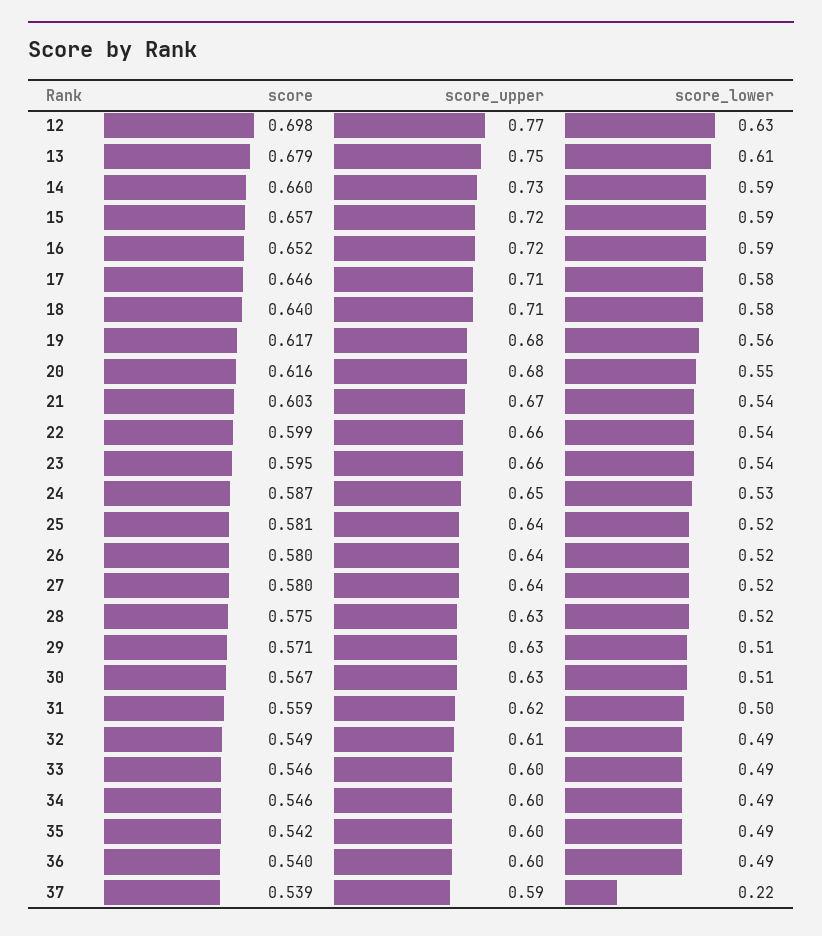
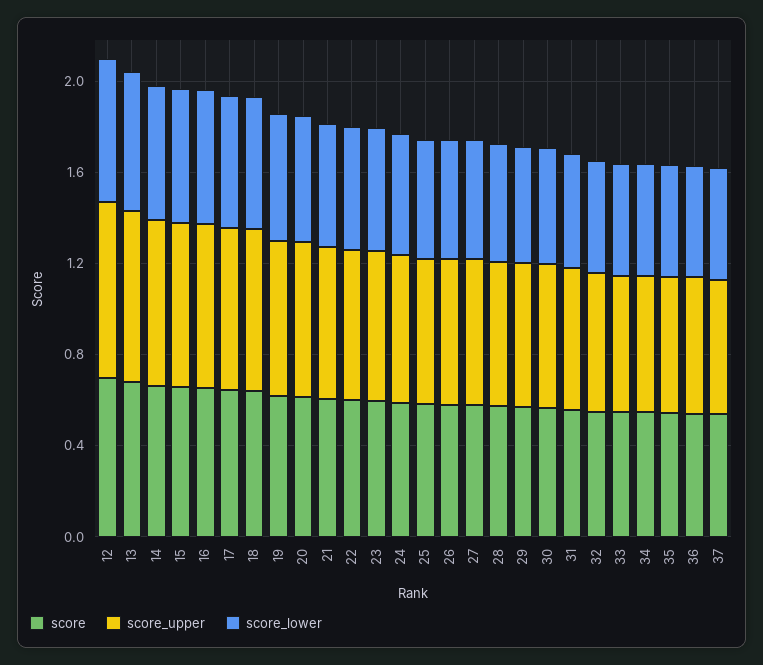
  {
    "score": {
      "12": 0.698,
      "13": 0.679,
      "14": 0.66,
      "15": 0.657,
      "16": 0.652,
      "17": 0.646,
      "18": 0.64,
      "19": 0.617,
      "20": 0.616,
      "21": 0.603,
      "22": 0.599,
      "23": 0.595,
      "24": 0.587,
      "25": 0.581,
      "26": 0.58,
      "27": 0.58,
      "28": 0.575,
      "29": 0.571,
      "30": 0.567,
      "31": 0.559,
      "32": 0.549,
      "33": 0.546,
      "34": 0.546,
      "35": 0.542,
      "36": 0.54,
      "37": 0.539
    },
    "score_upper": {
      "12": 0.77,
      "13": 0.75,
      "14": 0.73,
      "15": 0.72,
      "16": 0.72,
      "17": 0.71,
      "18": 0.71,
      "19": 0.68,
      "20": 0.68,
      "21": 0.67,
      "22": 0.66,
      "23": 0.66,
      "24": 0.65,
      "25": 0.64,
      "26": 0.64,
      "27": 0.64,
      "28": 0.63,
      "29": 0.63,
      "30": 0.63,
      "31": 0.62,
      "32": 0.61,
      "33": 0.6,
      "34": 0.6,
      "35": 0.6,
      "36": 0.6,
      "37": 0.59
    },
    "score_lower": {
      "12": 0.63,
      "13": 0.61,
      "14": 0.59,
      "15": 0.59,
      "16": 0.59,
      "17": 0.58,
      "18": 0.58,
      "19": 0.56,
      "20": 0.55,
      "21": 0.54,
      "22": 0.54,
      "23": 0.54,
      "24": 0.53,
      "25": 0.52,
      "26": 0.52,
      "27": 0.52,
      "28": 0.52,
      "29": 0.51,
      "30": 0.51,
      "31": 0.5,
      "32": 0.49,
      "33": 0.49,
      "34": 0.49,
      "35": 0.49,
      "36": 0.49,
-     "37": 0.22
+     "37": 0.5
    }
  }

